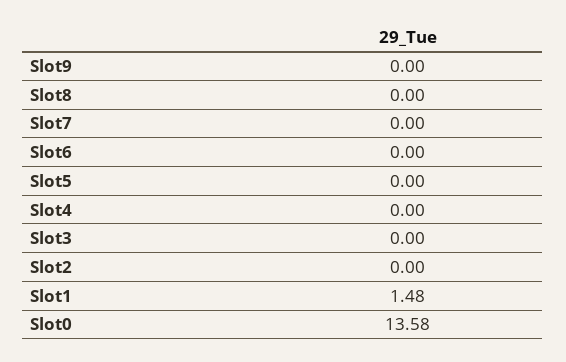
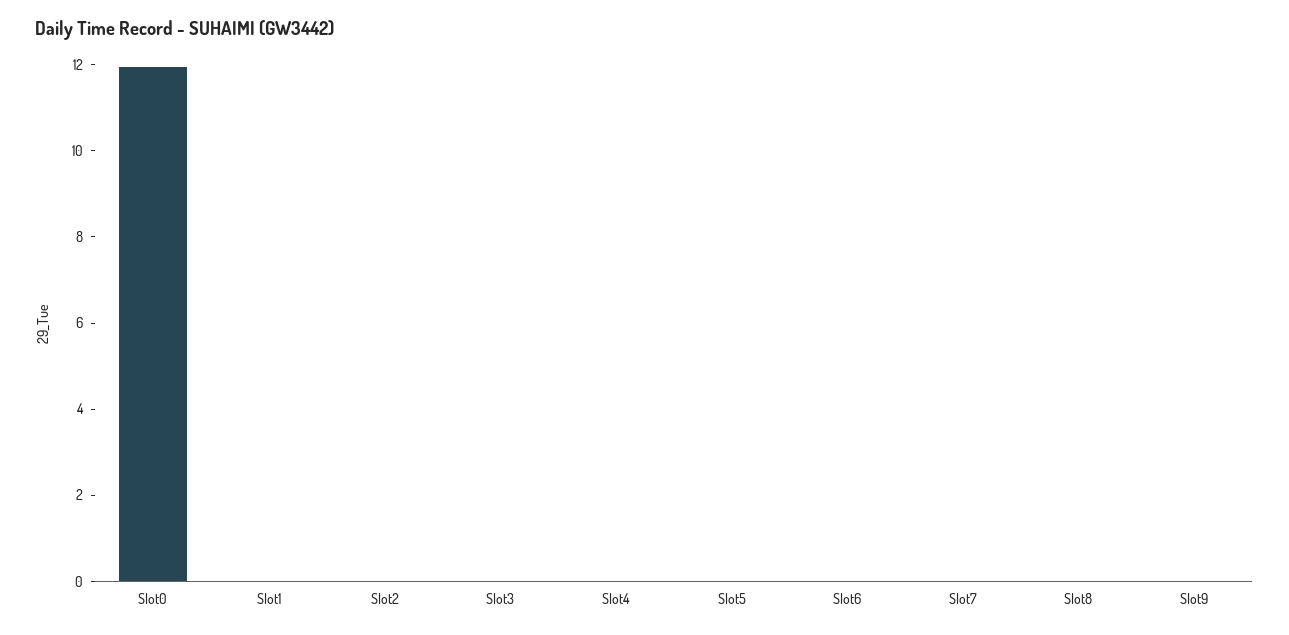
  {
    "Slot9": 0,
    "Slot8": 0,
    "Slot7": 0,
    "Slot6": 0,
    "Slot5": 0,
    "Slot4": 0,
    "Slot3": 0,
    "Slot2": 0,
-   "Slot1": 1.48,
+   "Slot1": 0,
-   "Slot0": 13.58
+   "Slot0": 12
  }

